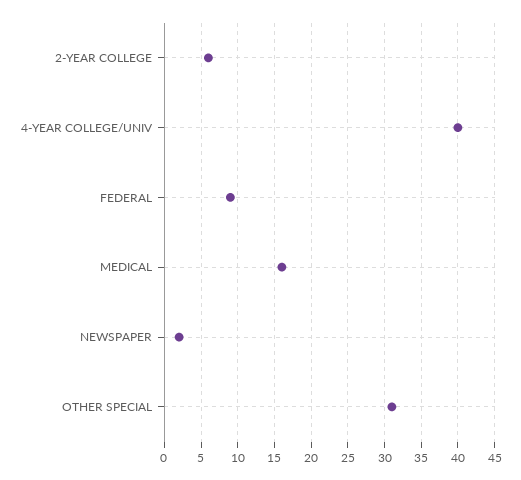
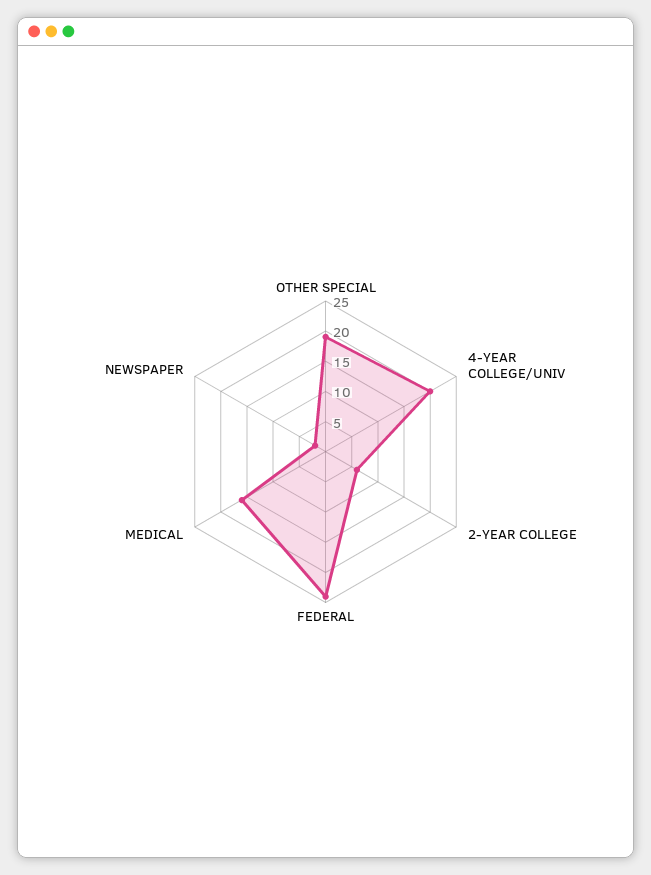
  {
    "2-YEAR COLLEGE": 6,
-   "4-YEAR COLLEGE/UNIV": 40,
+   "4-YEAR COLLEGE/UNIV": 20,
-   "FEDERAL": 9,
+   "FEDERAL": 25,
    "MEDICAL": 16,
    "NEWSPAPER": 2,
-   "OTHER SPECIAL": 31
+   "OTHER SPECIAL": 20
  }

